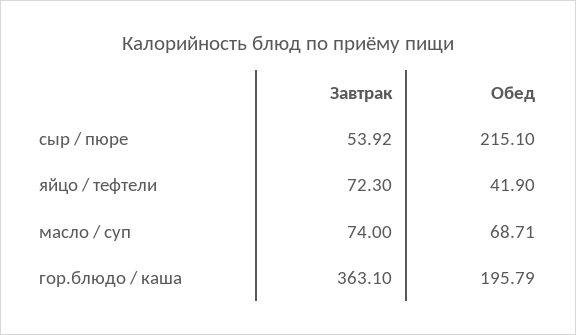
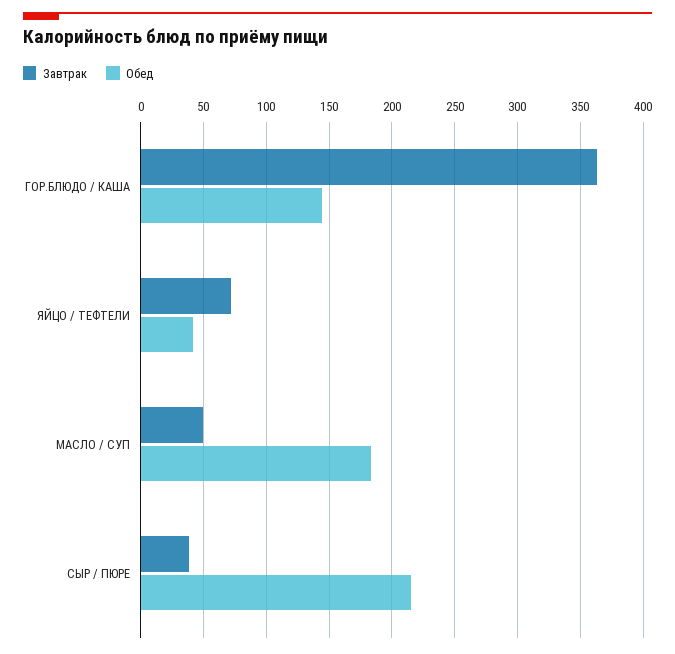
  {
    "Завтрак": {
-     "сыр / пюре": 53.92,
+     "сыр / пюре": 40,
      "яйцо / тефтели": 72.3,
-     "масло / суп": 74,
+     "масло / суп": 50,
      "гор.блюдо / каша": 363.1
    },
    "Обед": {
      "сыр / пюре": 215.1,
      "яйцо / тефтели": 41.9,
-     "масло / суп": 68.71,
+     "масло / суп": 185,
-     "гор.блюдо / каша": 195.79
+     "гор.блюдо / каша": 145
    }
  }

